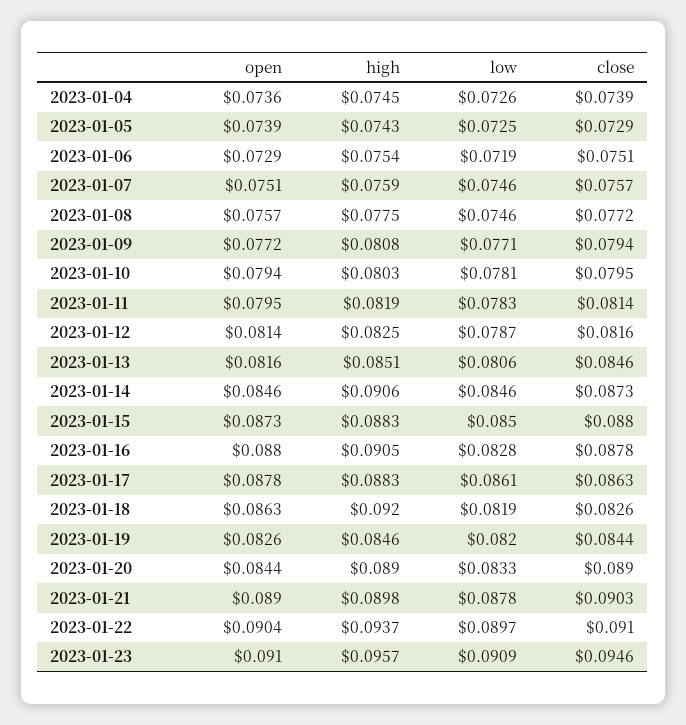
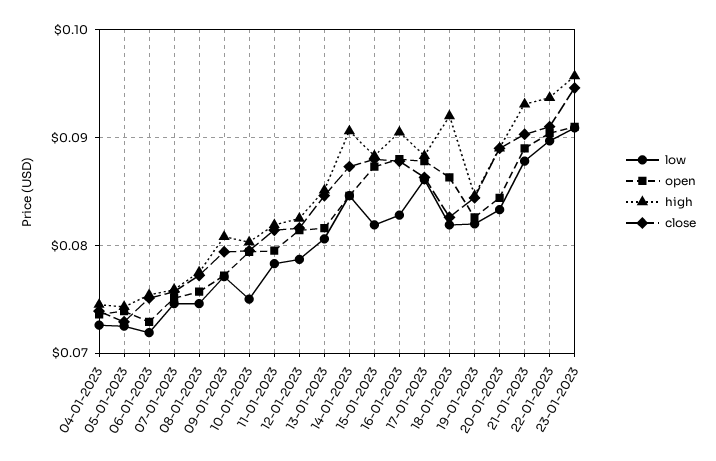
  {
    "open": {
      "2023-01-04": 0.0736,
      "2023-01-05": 0.0739,
      "2023-01-06": 0.0729,
      "2023-01-07": 0.0751,
      "2023-01-08": 0.0757,
      "2023-01-09": 0.0772,
      "2023-01-10": 0.0794,
      "2023-01-11": 0.0795,
      "2023-01-12": 0.0814,
      "2023-01-13": 0.0816,
      "2023-01-14": 0.0846,
      "2023-01-15": 0.0873,
      "2023-01-16": 0.088,
      "2023-01-17": 0.0878,
      "2023-01-18": 0.0863,
      "2023-01-19": 0.0826,
      "2023-01-20": 0.0844,
      "2023-01-21": 0.089,
      "2023-01-22": 0.0904,
      "2023-01-23": 0.091
    },
    "high": {
      "2023-01-04": 0.0745,
      "2023-01-05": 0.0743,
      "2023-01-06": 0.0754,
      "2023-01-07": 0.0759,
      "2023-01-08": 0.0775,
      "2023-01-09": 0.0808,
      "2023-01-10": 0.0803,
      "2023-01-11": 0.0819,
      "2023-01-12": 0.0825,
      "2023-01-13": 0.0851,
      "2023-01-14": 0.0906,
      "2023-01-15": 0.0883,
      "2023-01-16": 0.0905,
      "2023-01-17": 0.0883,
      "2023-01-18": 0.092,
      "2023-01-19": 0.0846,
      "2023-01-20": 0.089,
-     "2023-01-21": 0.0898,
+     "2023-01-21": 0.093,
      "2023-01-22": 0.0937,
      "2023-01-23": 0.0957
    },
    "low": {
      "2023-01-04": 0.0726,
      "2023-01-05": 0.0725,
      "2023-01-06": 0.0719,
      "2023-01-07": 0.0746,
      "2023-01-08": 0.0746,
      "2023-01-09": 0.0771,
-     "2023-01-10": 0.0781,
+     "2023-01-10": 0.075,
      "2023-01-11": 0.0783,
      "2023-01-12": 0.0787,
      "2023-01-13": 0.0806,
      "2023-01-14": 0.0846,
-     "2023-01-15": 0.085,
+     "2023-01-15": 0.082,
      "2023-01-16": 0.0828,
      "2023-01-17": 0.0861,
      "2023-01-18": 0.0819,
      "2023-01-19": 0.082,
      "2023-01-20": 0.0833,
      "2023-01-21": 0.0878,
      "2023-01-22": 0.0897,
      "2023-01-23": 0.0909
    },
    "close": {
      "2023-01-04": 0.0739,
      "2023-01-05": 0.0729,
      "2023-01-06": 0.0751,
      "2023-01-07": 0.0757,
      "2023-01-08": 0.0772,
      "2023-01-09": 0.0794,
      "2023-01-10": 0.0795,
      "2023-01-11": 0.0814,
      "2023-01-12": 0.0816,
      "2023-01-13": 0.0846,
      "2023-01-14": 0.0873,
      "2023-01-15": 0.088,
      "2023-01-16": 0.0878,
      "2023-01-17": 0.0863,
      "2023-01-18": 0.0826,
      "2023-01-19": 0.0844,
      "2023-01-20": 0.089,
      "2023-01-21": 0.0903,
      "2023-01-22": 0.091,
      "2023-01-23": 0.0946
    }
  }

